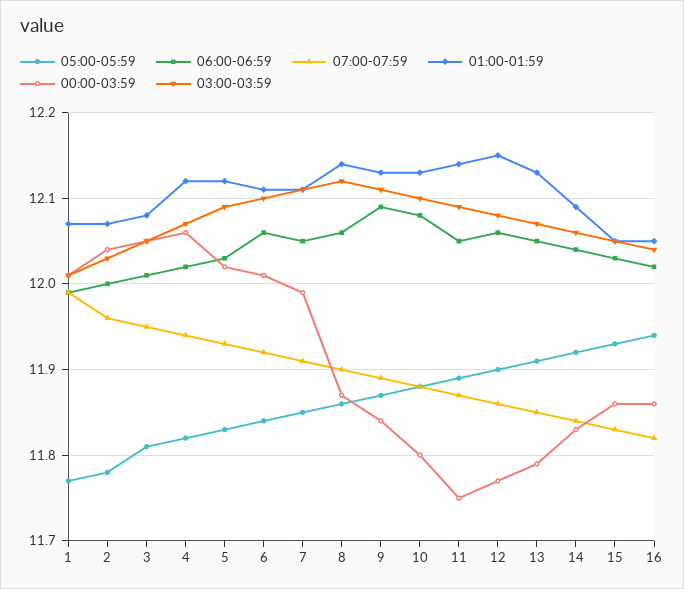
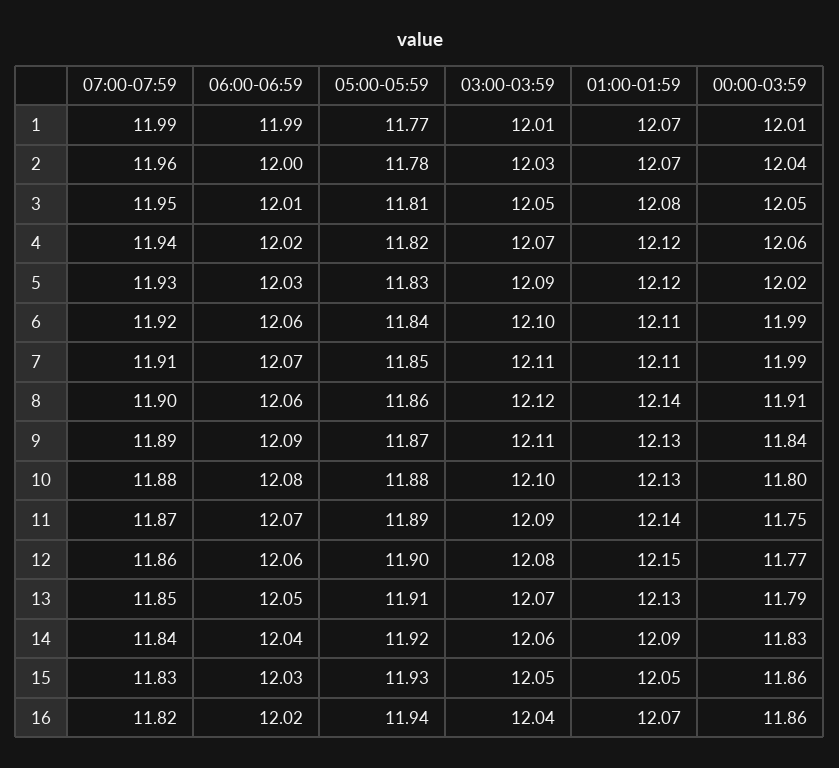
  {
    "05:00-05:59": {
      "1": 11.77,
      "2": 11.78,
      "3": 11.81,
      "4": 11.82,
      "5": 11.83,
      "6": 11.84,
      "7": 11.85,
      "8": 11.86,
      "9": 11.87,
      "10": 11.88,
      "11": 11.89,
      "12": 11.9,
      "13": 11.91,
      "14": 11.92,
      "15": 11.93,
      "16": 11.94
    },
    "06:00-06:59": {
      "1": 11.99,
      "2": 12,
      "3": 12.01,
      "4": 12.02,
      "5": 12.03,
      "6": 12.06,
-     "7": 12.05,
+     "7": 12.07,
      "8": 12.06,
      "9": 12.09,
      "10": 12.08,
-     "11": 12.05,
+     "11": 12.07,
      "12": 12.06,
      "13": 12.05,
      "14": 12.04,
      "15": 12.03,
      "16": 12.02
    },
    "07:00-07:59": {
      "1": 11.99,
      "2": 11.96,
      "3": 11.95,
      "4": 11.94,
      "5": 11.93,
      "6": 11.92,
      "7": 11.91,
      "8": 11.9,
      "9": 11.89,
      "10": 11.88,
      "11": 11.87,
      "12": 11.86,
      "13": 11.85,
      "14": 11.84,
      "15": 11.83,
      "16": 11.82
    },
    "01:00-01:59": {
      "1": 12.07,
      "2": 12.07,
      "3": 12.08,
      "4": 12.12,
      "5": 12.12,
      "6": 12.11,
      "7": 12.11,
      "8": 12.14,
      "9": 12.13,
      "10": 12.13,
      "11": 12.14,
      "12": 12.15,
      "13": 12.13,
      "14": 12.09,
      "15": 12.05,
-     "16": 12.05
+     "16": 12.07
    },
    "00:00-03:59": {
      "1": 12.01,
      "2": 12.04,
      "3": 12.05,
      "4": 12.06,
      "5": 12.02,
-     "6": 12.01,
+     "6": 11.99,
      "7": 11.99,
-     "8": 11.87,
+     "8": 11.91,
      "9": 11.84,
      "10": 11.8,
      "11": 11.75,
      "12": 11.77,
      "13": 11.79,
      "14": 11.83,
      "15": 11.86,
      "16": 11.86
    },
    "03:00-03:59": {
      "1": 12.01,
      "2": 12.03,
      "3": 12.05,
      "4": 12.07,
      "5": 12.09,
      "6": 12.1,
      "7": 12.11,
      "8": 12.12,
      "9": 12.11,
      "10": 12.1,
      "11": 12.09,
      "12": 12.08,
      "13": 12.07,
      "14": 12.06,
      "15": 12.05,
      "16": 12.04
    }
  }

